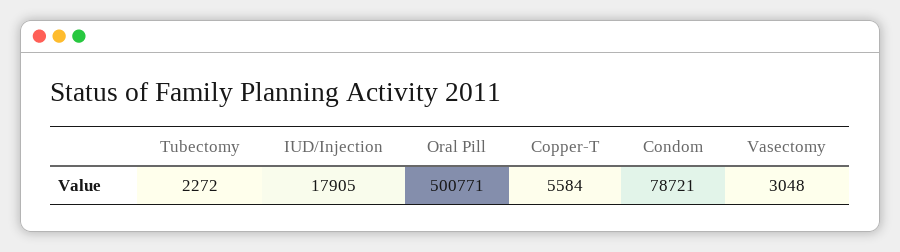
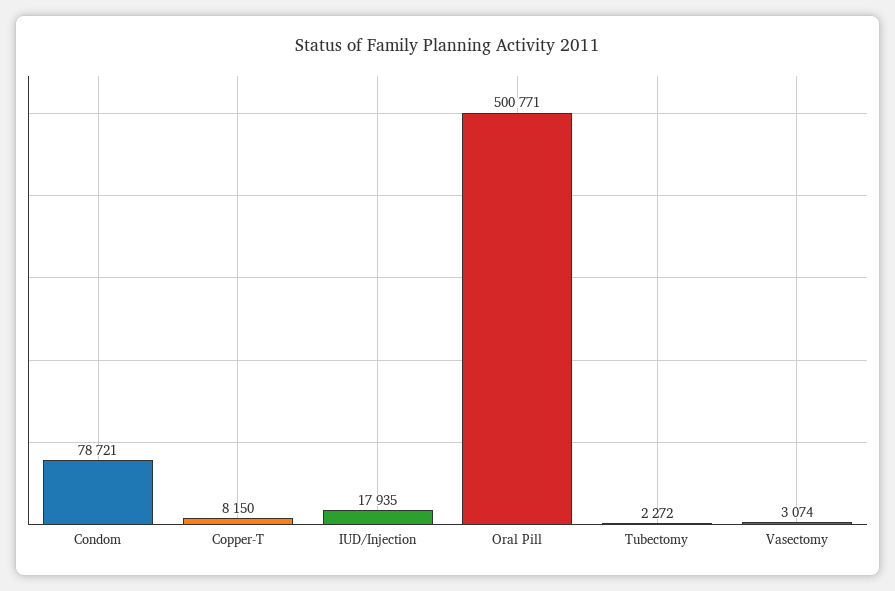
  {
    "Tubectomy": 2272,
-   "IUD/Injection": 17905,
+   "IUD/Injection": 17935,
    "Oral Pill": 500771,
-   "Copper-T": 5584,
+   "Copper-T": 8150,
    "Condom": 78721,
-   "Vasectomy": 3048
+   "Vasectomy": 3074
  }

